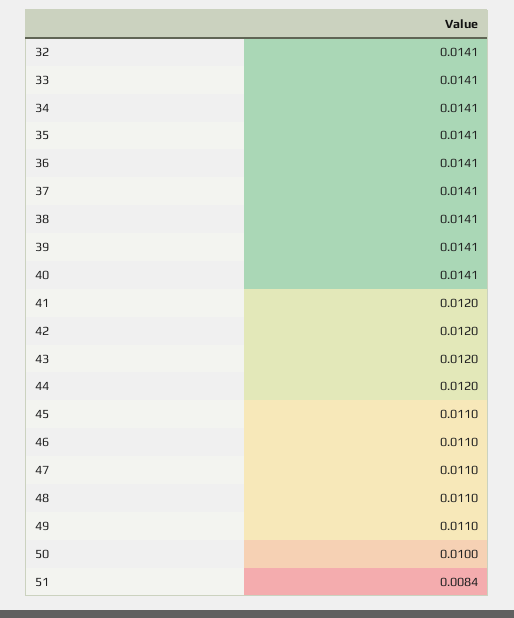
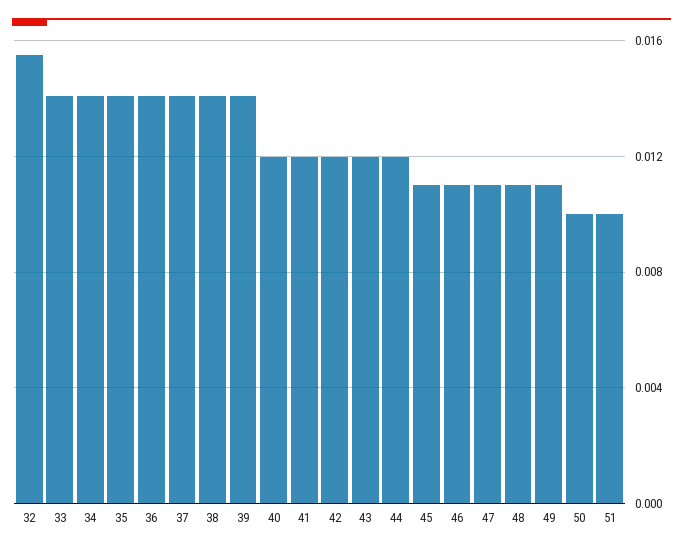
  {
-   "32": 0.0141,
+   "32": 0.0155,
    "33": 0.0141,
    "34": 0.0141,
    "35": 0.0141,
    "36": 0.0141,
    "37": 0.0141,
    "38": 0.0141,
    "39": 0.0141,
-   "40": 0.0141,
+   "40": 0.012,
    "41": 0.012,
    "42": 0.012,
    "43": 0.012,
    "44": 0.012,
    "45": 0.011,
    "46": 0.011,
    "47": 0.011,
    "48": 0.011,
    "49": 0.011,
    "50": 0.01,
-   "51": 0.0084
+   "51": 0.01
  }

